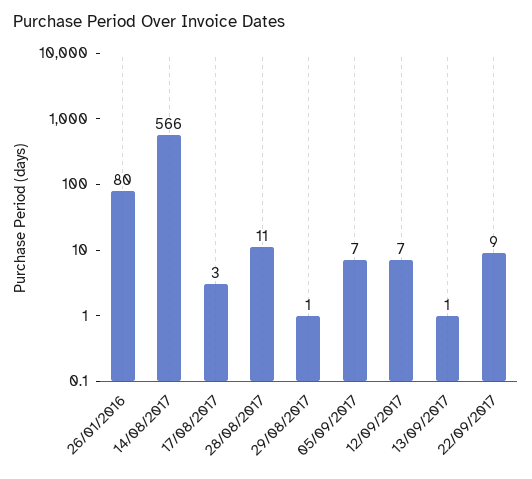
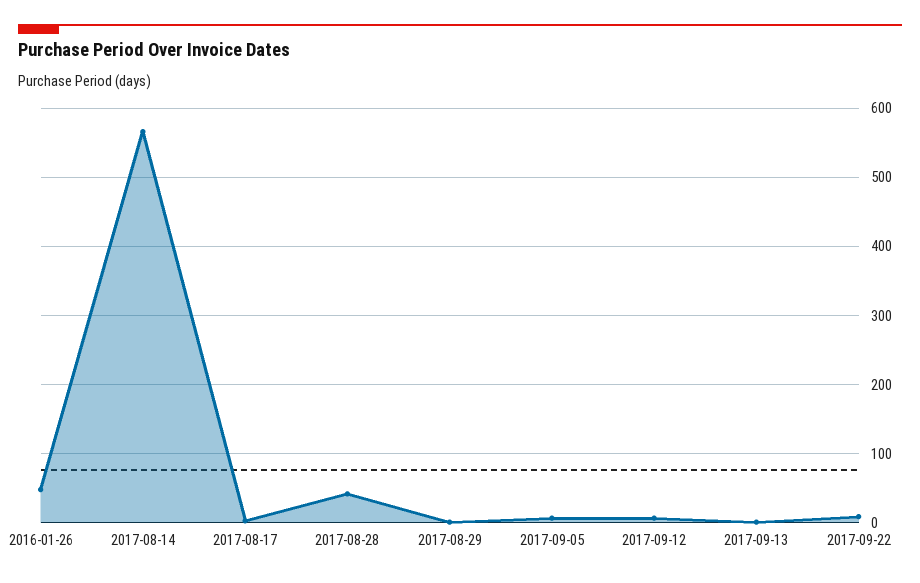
  {
-   "26/01/2016": 80,
+   "26/01/2016": 50,
    "14/08/2017": 566,
    "17/08/2017": 3,
-   "28/08/2017": 11,
+   "28/08/2017": 40,
    "29/08/2017": 1,
    "05/09/2017": 7,
    "12/09/2017": 7,
    "13/09/2017": 1,
    "22/09/2017": 9
  }

